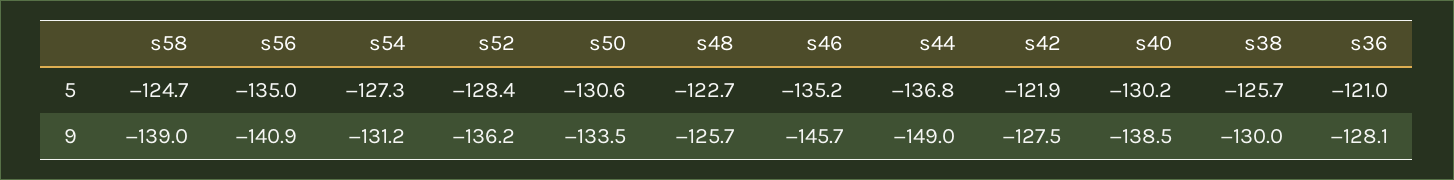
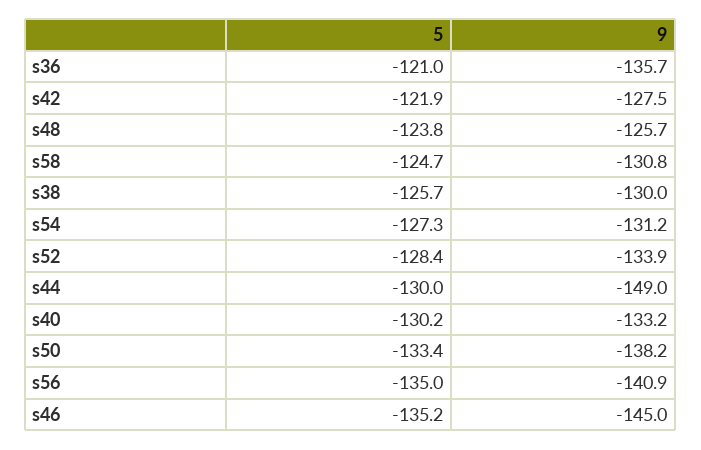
  {
    "s58": {
      "5": -124.7,
-     "9": -139
+     "9": -130.8
    },
    "s56": {
      "5": -135,
      "9": -140.9
    },
    "s54": {
      "5": -127.3,
      "9": -131.2
    },
    "s52": {
      "5": -128.4,
-     "9": -136.2
+     "9": -133.9
    },
    "s50": {
-     "5": -130.6,
+     "5": -133.4,
-     "9": -133.5
+     "9": -138.2
    },
    "s48": {
-     "5": -122.7,
+     "5": -123.8,
      "9": -125.7
    },
    "s46": {
      "5": -135.2,
-     "9": -145.7
+     "9": -145
    },
    "s44": {
-     "5": -136.8,
+     "5": -130,
      "9": -149
    },
    "s42": {
      "5": -121.9,
      "9": -127.5
    },
    "s40": {
      "5": -130.2,
-     "9": -138.5
+     "9": -133.2
    },
    "s38": {
      "5": -125.7,
      "9": -130
    },
    "s36": {
      "5": -121,
-     "9": -128.1
+     "9": -135.7
    }
  }

